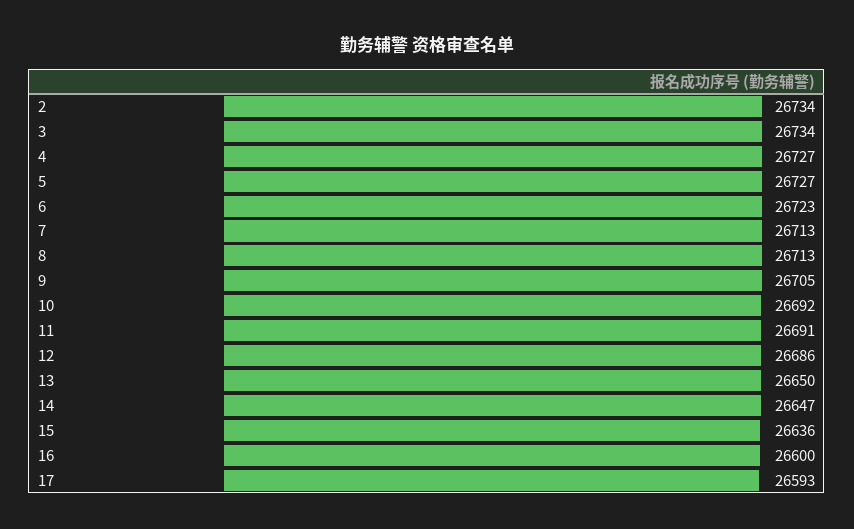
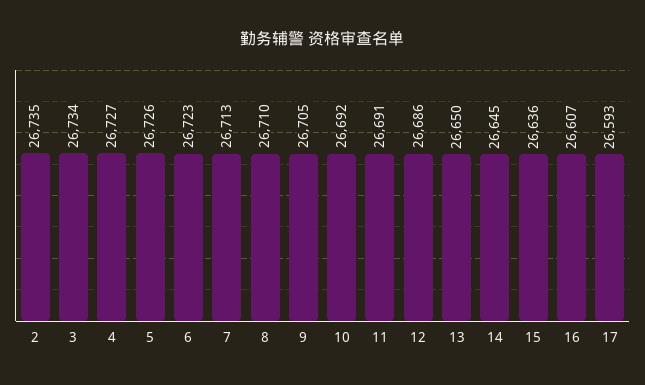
  {
-   "2": 26734,
+   "2": 26735,
    "3": 26734,
    "4": 26727,
-   "5": 26727,
+   "5": 26726,
    "6": 26723,
    "7": 26713,
-   "8": 26713,
+   "8": 26710,
    "9": 26705,
    "10": 26692,
    "11": 26691,
    "12": 26686,
    "13": 26650,
-   "14": 26647,
+   "14": 26645,
    "15": 26636,
-   "16": 26600,
+   "16": 26607,
    "17": 26593
  }

